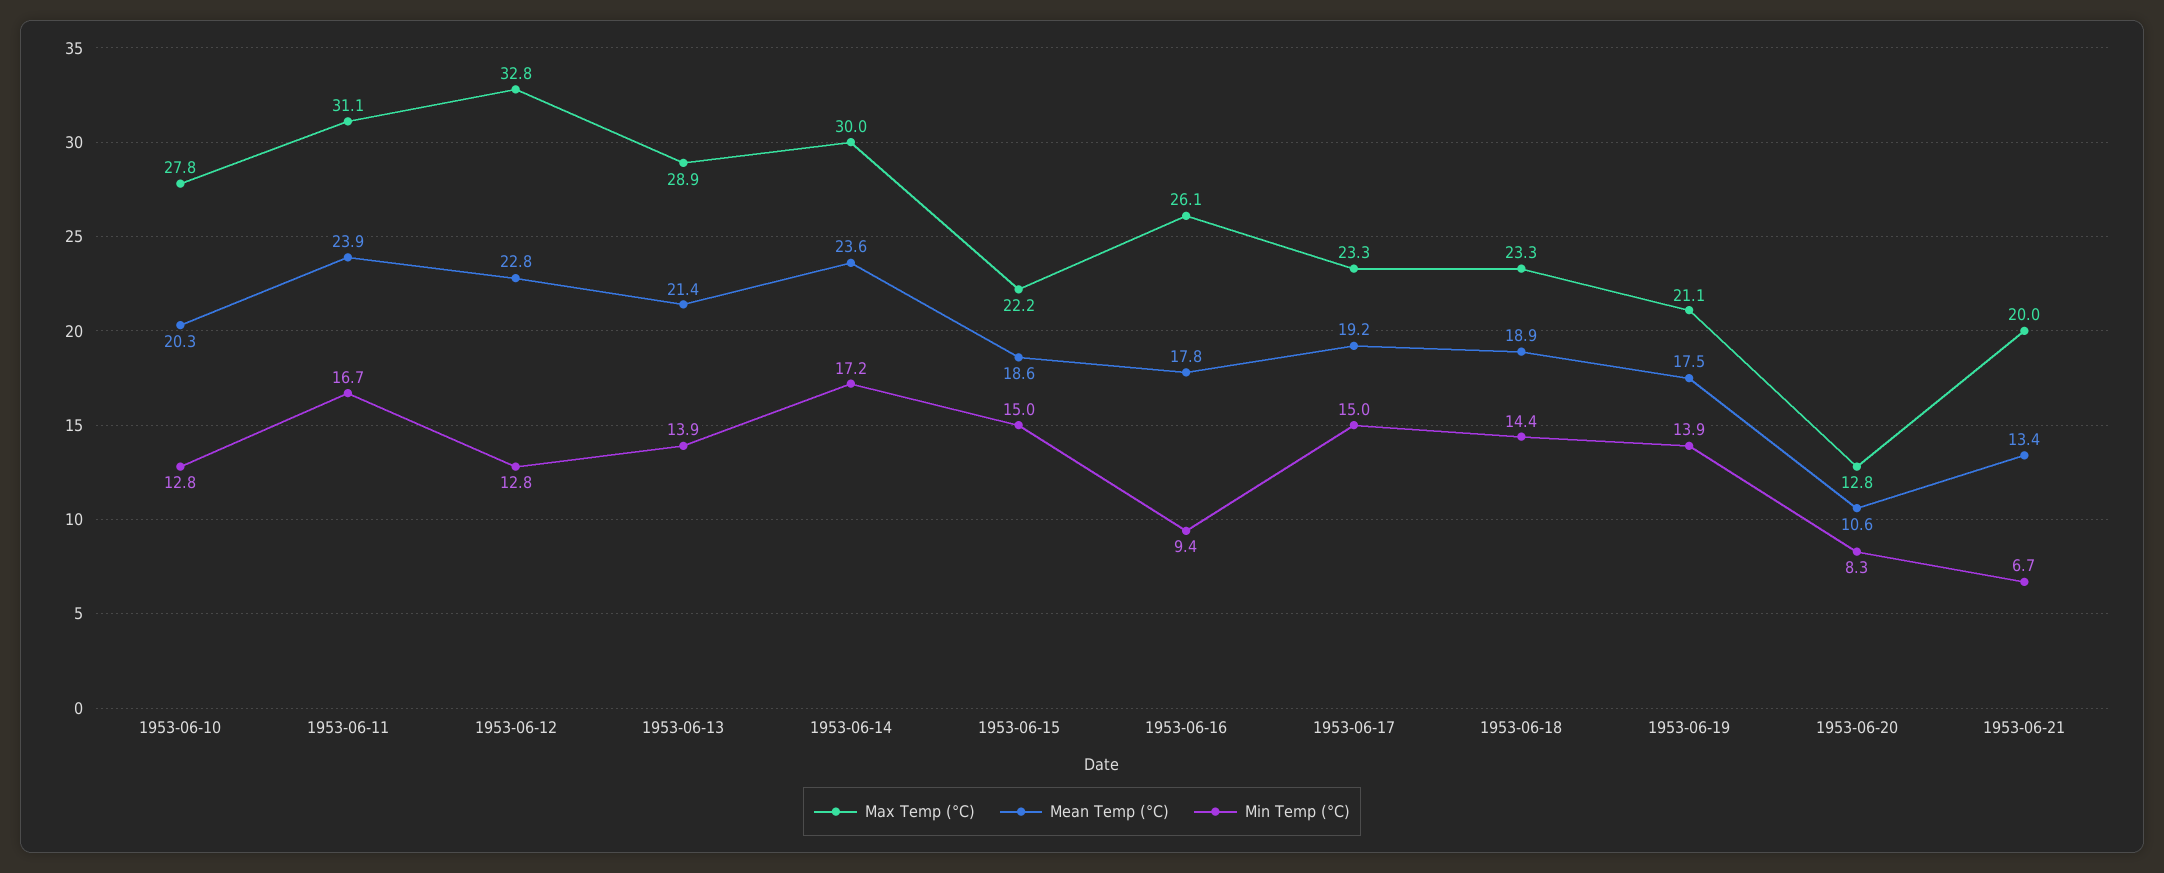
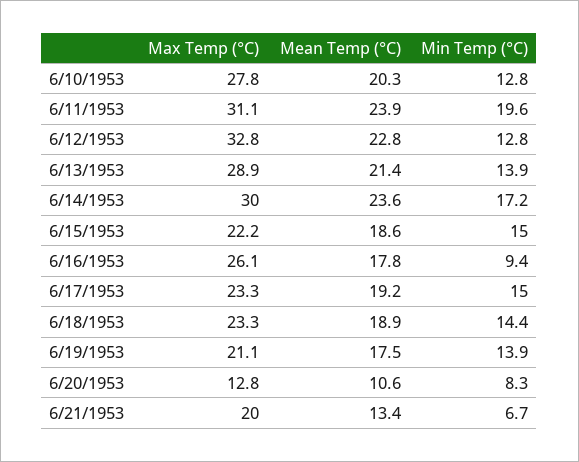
  {
    "Max Temp (°C)": {
      "1953-06-10": 27.8,
      "1953-06-11": 31.1,
      "1953-06-12": 32.8,
      "1953-06-13": 28.9,
      "1953-06-14": 30,
      "1953-06-15": 22.2,
      "1953-06-16": 26.1,
      "1953-06-17": 23.3,
      "1953-06-18": 23.3,
      "1953-06-19": 21.1,
      "1953-06-20": 12.8,
      "1953-06-21": 20
    },
    "Mean Temp (°C)": {
      "1953-06-10": 20.3,
      "1953-06-11": 23.9,
      "1953-06-12": 22.8,
      "1953-06-13": 21.4,
      "1953-06-14": 23.6,
      "1953-06-15": 18.6,
      "1953-06-16": 17.8,
      "1953-06-17": 19.2,
      "1953-06-18": 18.9,
      "1953-06-19": 17.5,
      "1953-06-20": 10.6,
      "1953-06-21": 13.4
    },
    "Min Temp (°C)": {
      "1953-06-10": 12.8,
-     "1953-06-11": 16.7,
+     "1953-06-11": 19.6,
      "1953-06-12": 12.8,
      "1953-06-13": 13.9,
      "1953-06-14": 17.2,
      "1953-06-15": 15,
      "1953-06-16": 9.4,
      "1953-06-17": 15,
      "1953-06-18": 14.4,
      "1953-06-19": 13.9,
      "1953-06-20": 8.3,
      "1953-06-21": 6.7
    }
  }

